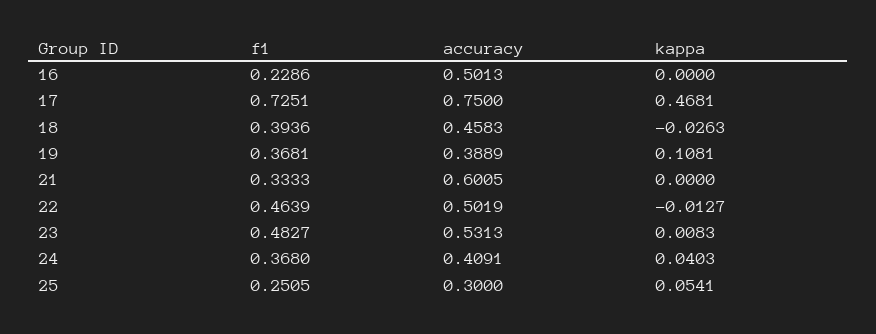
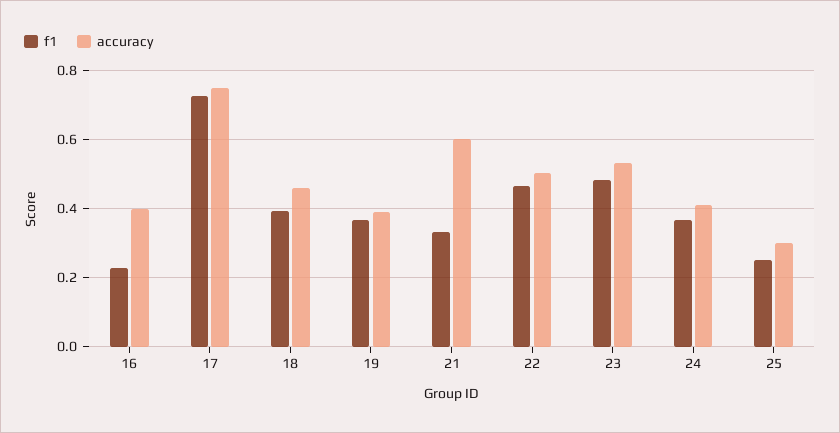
  {
    "f1": {
      "16": 0.2286,
      "17": 0.7251,
      "18": 0.3936,
      "19": 0.3681,
      "21": 0.3333,
      "22": 0.4639,
      "23": 0.4827,
      "24": 0.368,
      "25": 0.2505
    },
    "accuracy": {
-     "16": 0.5013,
+     "16": 0.4,
      "17": 0.75,
      "18": 0.4583,
      "19": 0.3889,
      "21": 0.6005,
      "22": 0.5019,
      "23": 0.5313,
      "24": 0.4091,
      "25": 0.3
-   },
+   }
-   "kappa": {
-     "16": 0,
-     "17": 0.4681,
-     "18": -0.0263,
-     "19": 0.1081,
-     "21": 0,
-     "22": -0.0127,
-     "23": 0.0083,
-     "24": 0.0403,
-     "25": 0.0541
-   }
  }

